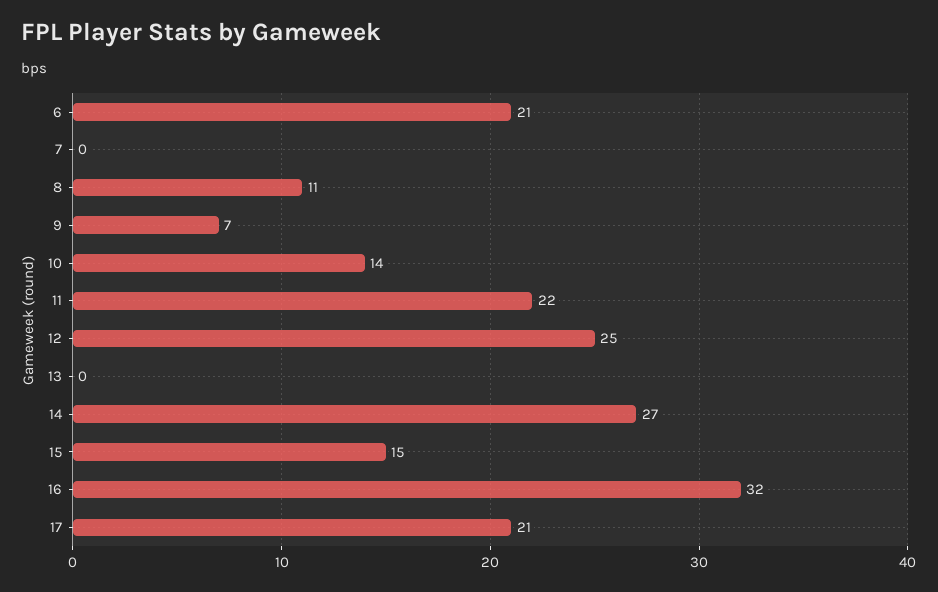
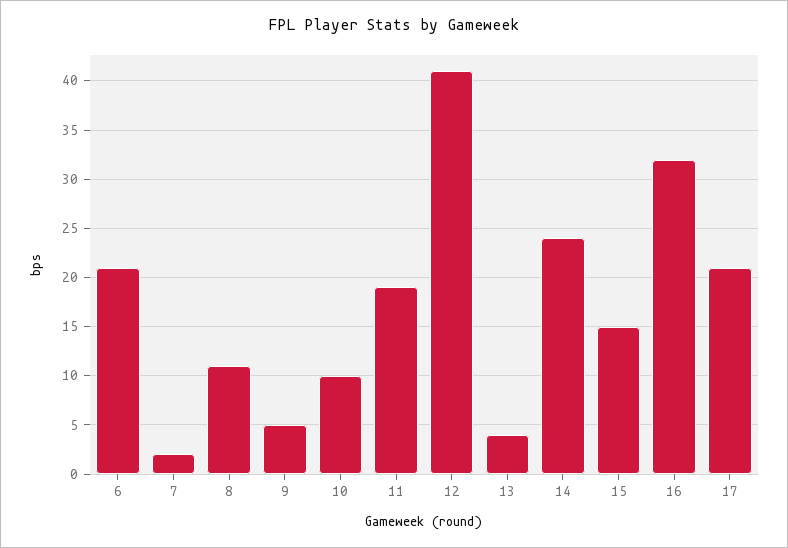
  {
    "6": 21,
-   "7": 0,
+   "7": 2,
    "8": 11,
-   "9": 7,
+   "9": 5,
-   "10": 14,
+   "10": 10,
-   "11": 22,
+   "11": 19,
-   "12": 25,
+   "12": 41,
-   "13": 0,
+   "13": 4,
-   "14": 27,
+   "14": 24,
    "15": 15,
    "16": 32,
    "17": 21
  }

